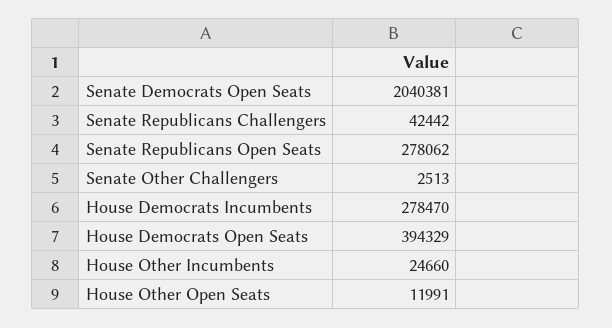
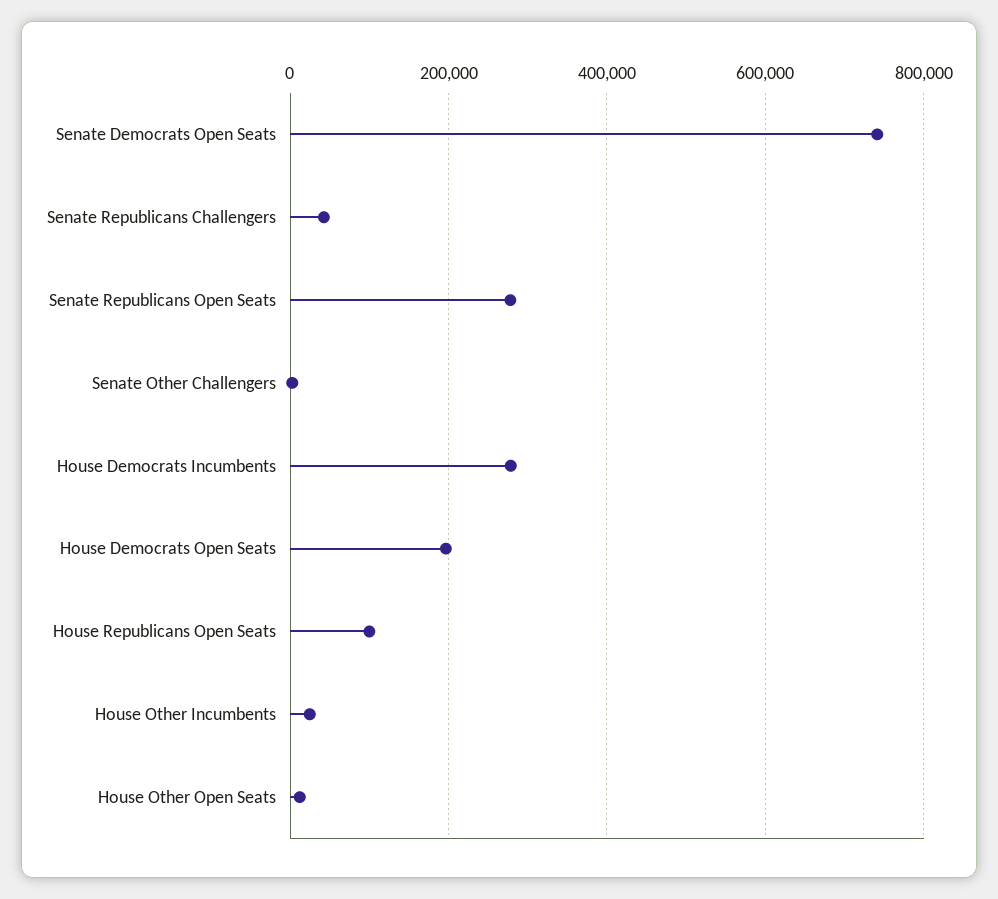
  {
-   "Senate Democrats Open Seats": 2040381,
+   "Senate Democrats Open Seats": 740000,
    "Senate Republicans Challengers": 42442,
    "Senate Republicans Open Seats": 278062,
    "Senate Other Challengers": 2513,
    "House Democrats Incumbents": 278470,
-   "House Democrats Open Seats": 394329,
+   "House Democrats Open Seats": 200000,
    "House Other Incumbents": 24660,
-   "House Other Open Seats": 11991
+   "House Other Open Seats": 11991,
+   "House Republicans Open Seats": 100000
  }

